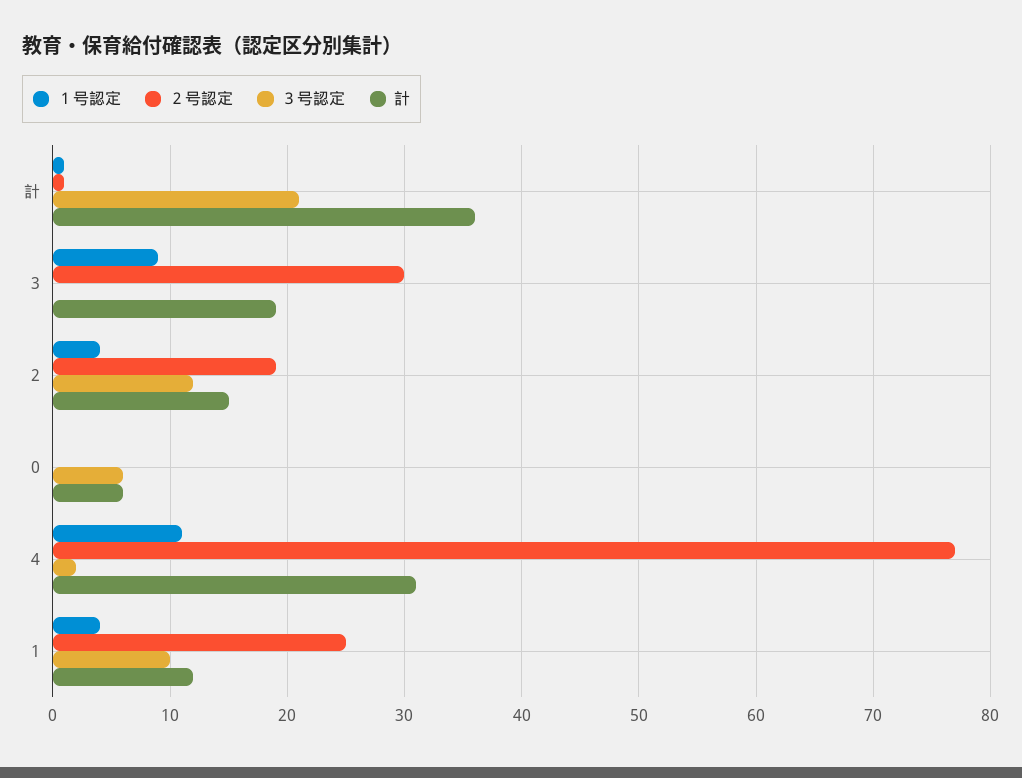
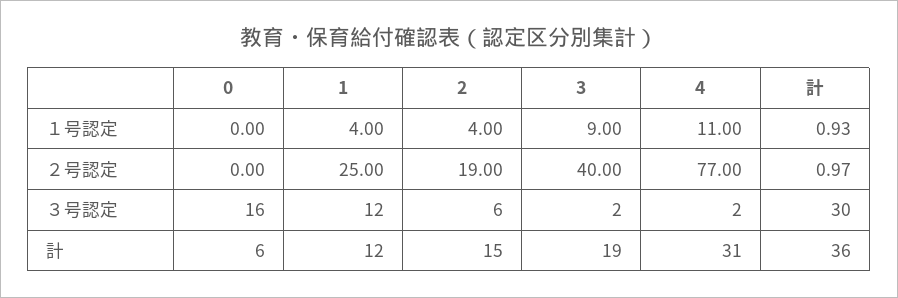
  {
    "１号認定": {
      "計": 0.93,
      "3": 9,
      "2": 4,
      "0": 0,
      "4": 11,
      "1": 4
    },
    "２号認定": {
      "計": 0.97,
-     "3": 30,
+     "3": 40,
      "2": 19,
      "0": 0,
      "4": 77,
      "1": 25
    },
    "３号認定": {
-     "計": 21,
+     "計": 30,
-     "3": 0,
+     "3": 2,
-     "2": 12,
+     "2": 6,
-     "0": 6,
+     "0": 16,
      "4": 2,
-     "1": 10
+     "1": 12
    },
    "計": {
      "計": 36,
      "3": 19,
      "2": 15,
      "0": 6,
      "4": 31,
      "1": 12
    }
  }

